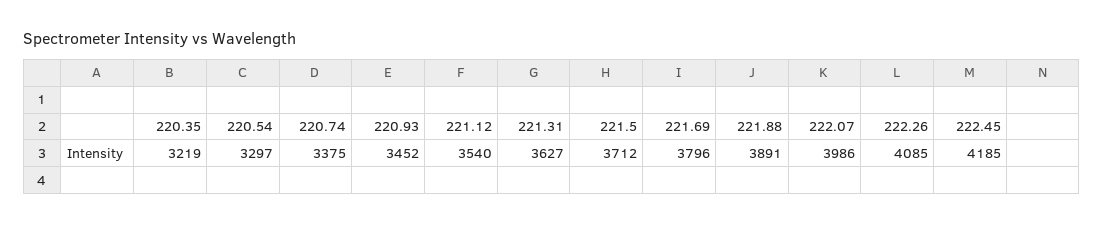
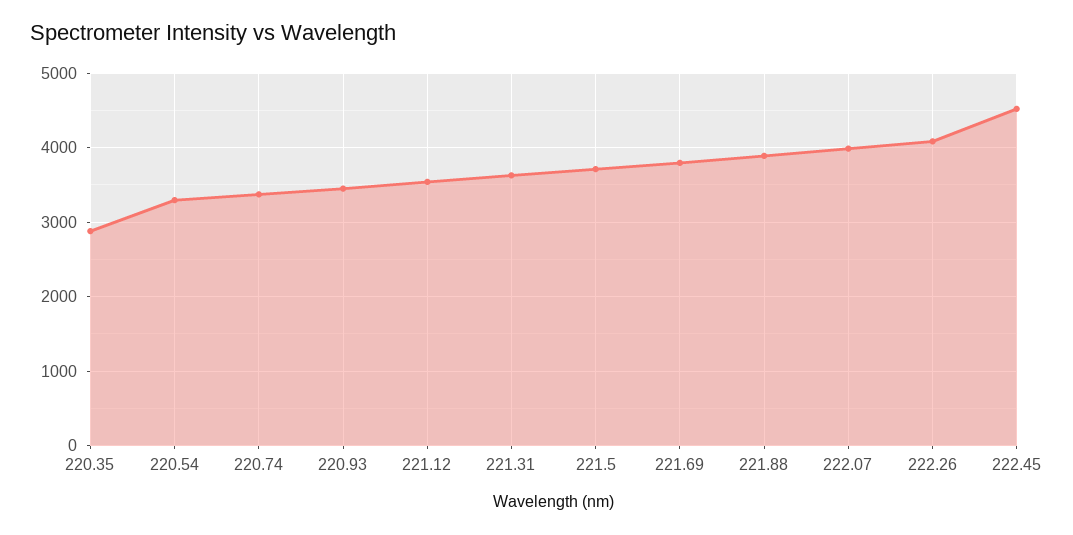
  {
-   "220.35": 3219,
+   "220.35": 2900,
    "220.54": 3297,
    "220.74": 3375,
    "220.93": 3452,
    "221.12": 3540,
    "221.31": 3627,
    "221.5": 3712,
    "221.69": 3796,
    "221.88": 3891,
    "222.07": 3986,
    "222.26": 4085,
-   "222.45": 4185
+   "222.45": 4500
  }

